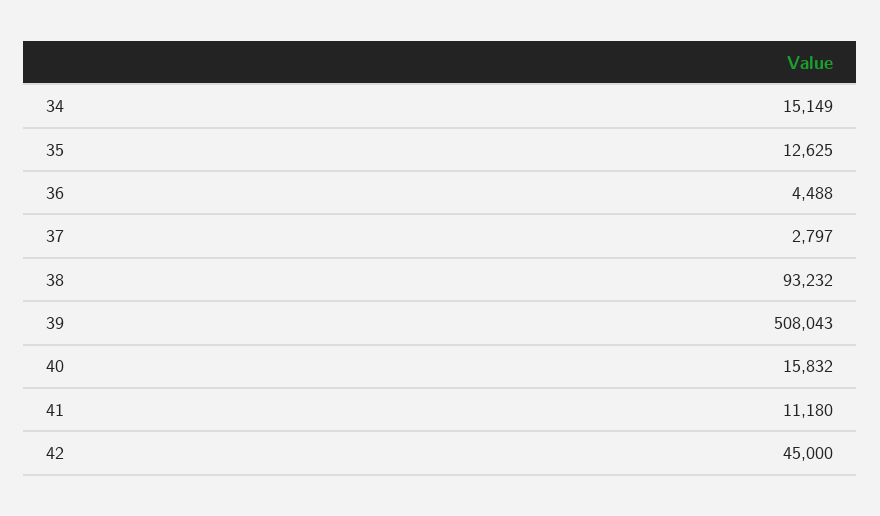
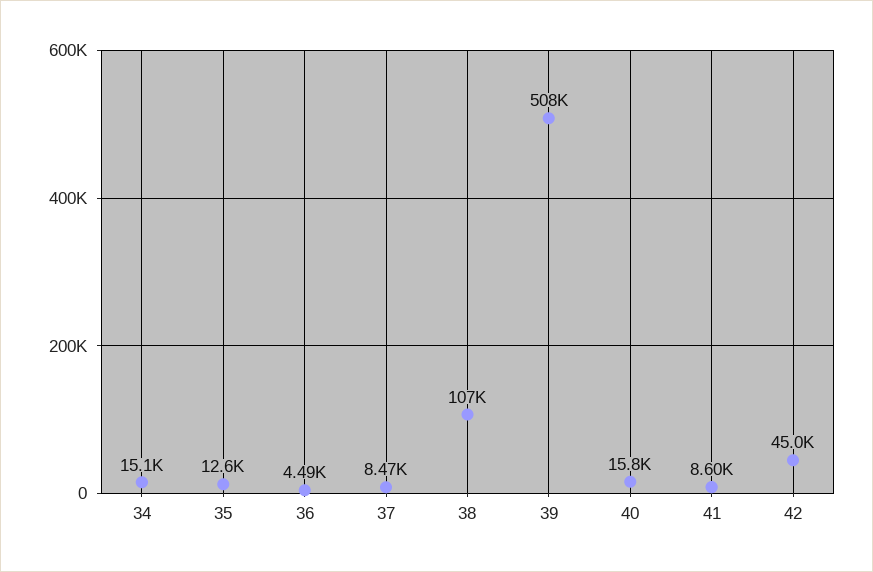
  {
    "34": 15149,
    "35": 12625,
    "36": 4488,
-   "37": 2797,
+   "37": 8470,
-   "38": 93232,
+   "38": 107000,
    "39": 508043,
    "40": 15832,
-   "41": 11180,
+   "41": 8600,
    "42": 45000
  }

